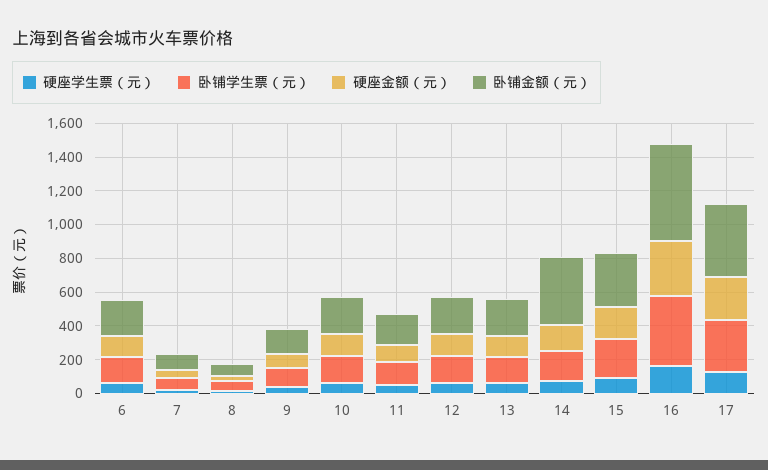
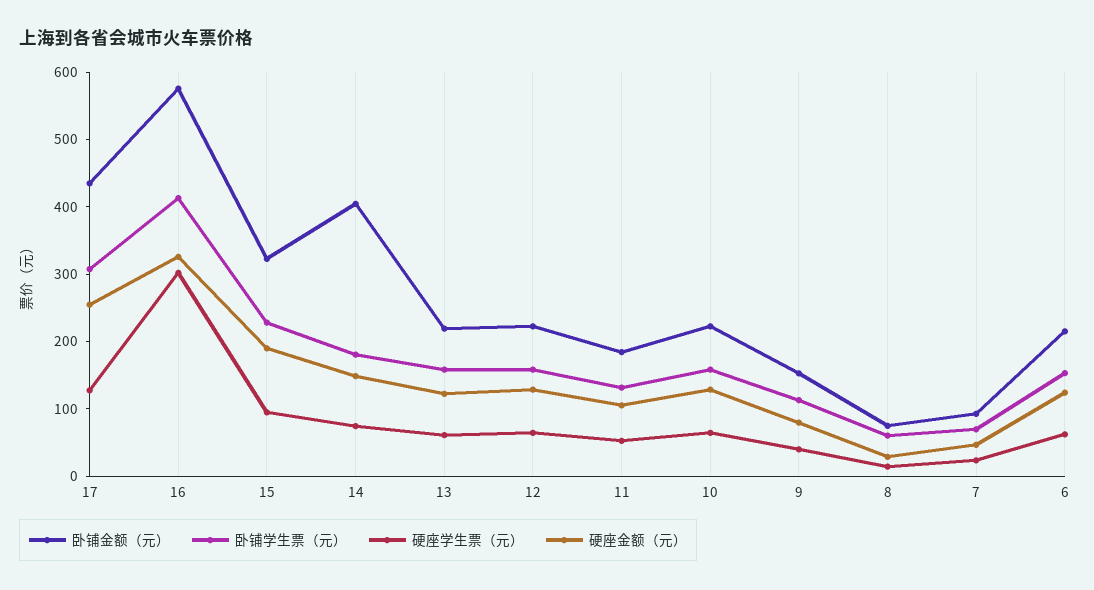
  {
    "硬座学生票（元）": {
      "6": 60,
      "7": 20,
      "8": 20,
      "9": 40,
      "10": 60,
      "11": 60,
      "12": 60,
      "13": 60,
      "14": 80,
      "15": 100,
-     "16": 150,
+     "16": 300,
      "17": 120
    },
    "卧铺学生票（元）": {
      "6": 160,
      "7": 60,
      "8": 60,
      "9": 120,
      "10": 160,
      "11": 140,
      "12": 160,
      "13": 160,
      "14": 180,
      "15": 220,
      "16": 420,
      "17": 300
    },
    "硬座金额（元）": {
      "6": 120,
      "7": 40,
      "8": 20,
      "9": 80,
      "10": 120,
      "11": 100,
      "12": 120,
      "13": 120,
      "14": 140,
      "15": 180,
      "16": 320,
      "17": 260
    },
    "卧铺金额（元）": {
      "6": 220,
      "7": 100,
      "8": 80,
      "9": 160,
      "10": 220,
      "11": 180,
      "12": 220,
      "13": 220,
      "14": 400,
      "15": 320,
      "16": 580,
      "17": 440
    }
  }

